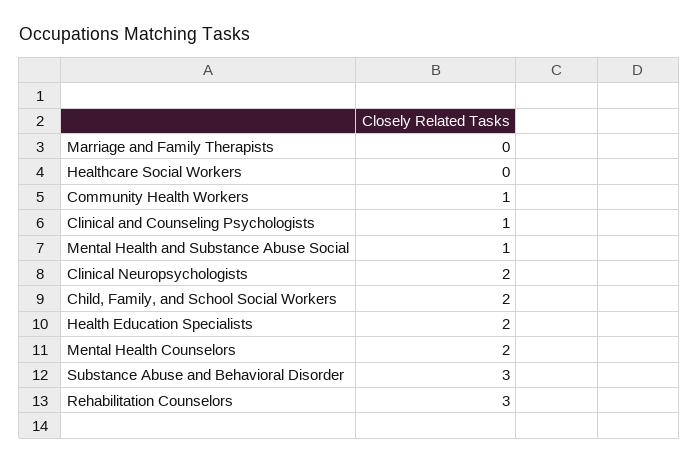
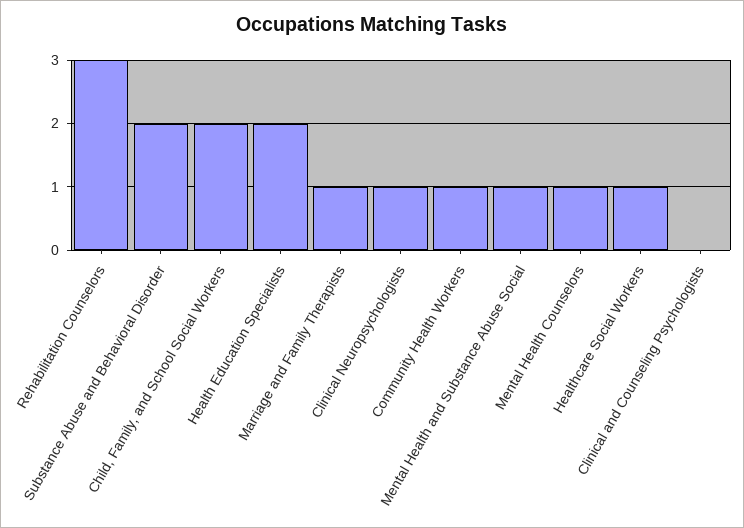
  {
-   "Marriage and Family Therapists": 0,
+   "Marriage and Family Therapists": 1,
-   "Healthcare Social Workers": 0,
+   "Healthcare Social Workers": 1,
    "Community Health Workers": 1,
-   "Clinical and Counseling Psychologists": 1,
+   "Clinical and Counseling Psychologists": 0,
    "Mental Health and Substance Abuse Social": 1,
-   "Clinical Neuropsychologists": 2,
+   "Clinical Neuropsychologists": 1,
    "Child, Family, and School Social Workers": 2,
    "Health Education Specialists": 2,
-   "Mental Health Counselors": 2,
+   "Mental Health Counselors": 1,
-   "Substance Abuse and Behavioral Disorder": 3,
+   "Substance Abuse and Behavioral Disorder": 2,
    "Rehabilitation Counselors": 3
  }

